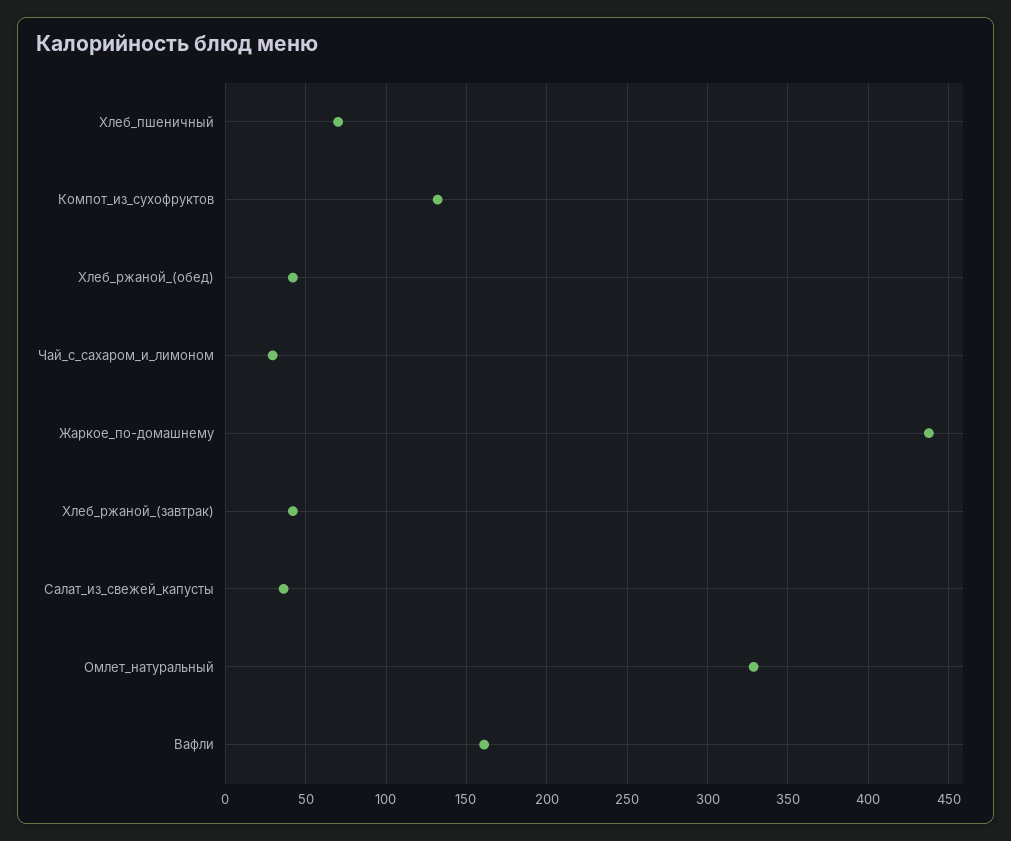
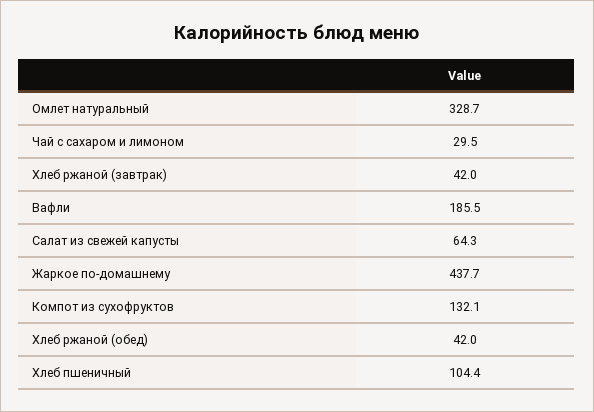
  {
-   "Хлеб_пшеничный": 70,
+   "Хлеб_пшеничный": 104.4,
    "Компот_из_сухофруктов": 132.1,
    "Хлеб_ржаной_(обед)": 42,
    "Чай_с_сахаром_и_лимоном": 29.5,
    "Жаркое_по-домашнему": 437.7,
    "Хлеб_ржаной_(завтрак)": 42,
-   "Салат_из_свежей_капусты": 35,
+   "Салат_из_свежей_капусты": 64.3,
    "Омлет_натуральный": 328.7,
-   "Вафли": 160
+   "Вафли": 185.5
  }

